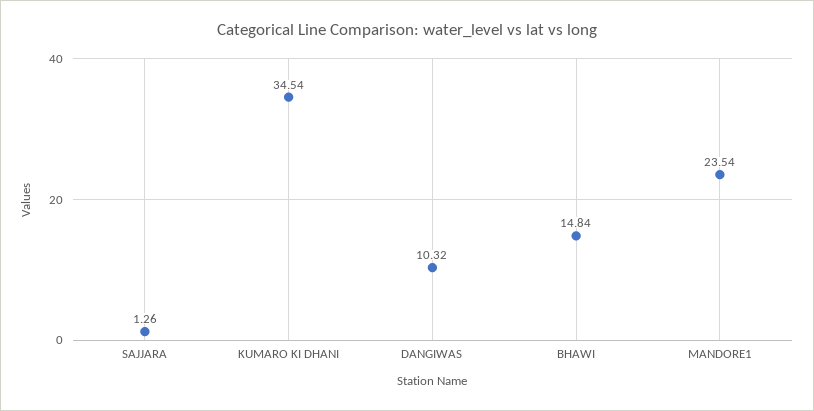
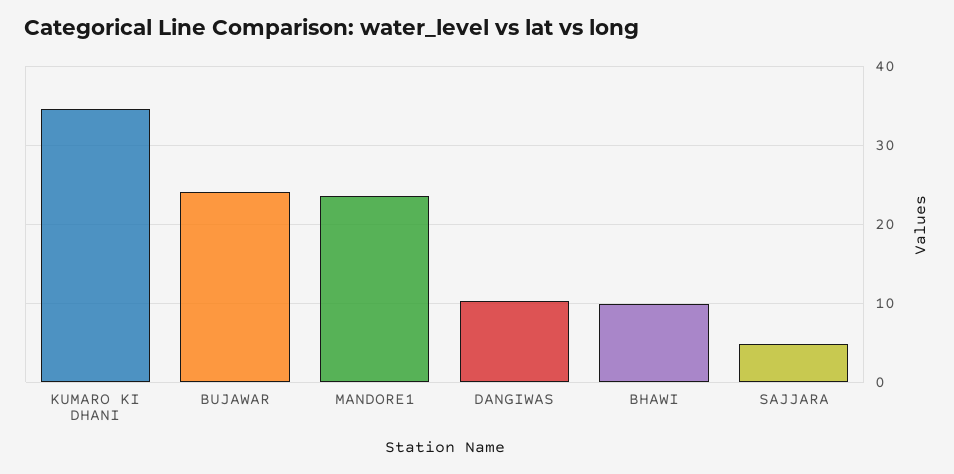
  {
-   "SAJJARA": 1.26,
+   "SAJJARA": 5,
    "KUMARO KI DHANI": 34.54,
    "DANGIWAS": 10.32,
-   "BHAWI": 14.84,
+   "BHAWI": 10,
-   "MANDORE1": 23.54
+   "MANDORE1": 23.54,
+   "BUJAWAR": 24
  }

